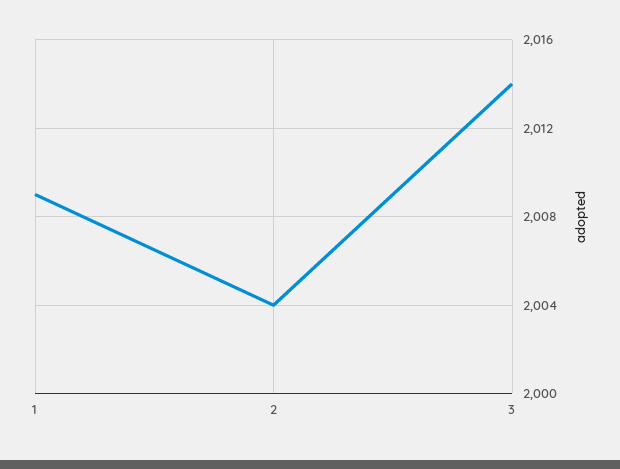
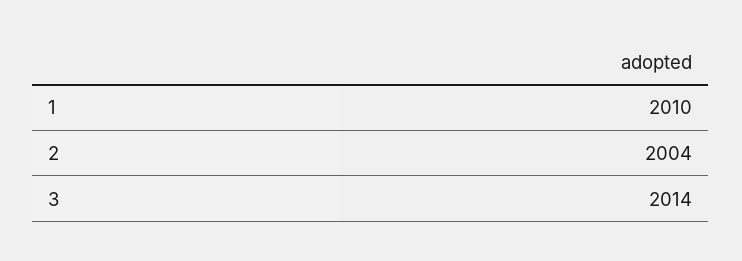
  {
-   "1": 2009,
+   "1": 2010,
    "2": 2004,
    "3": 2014
  }

